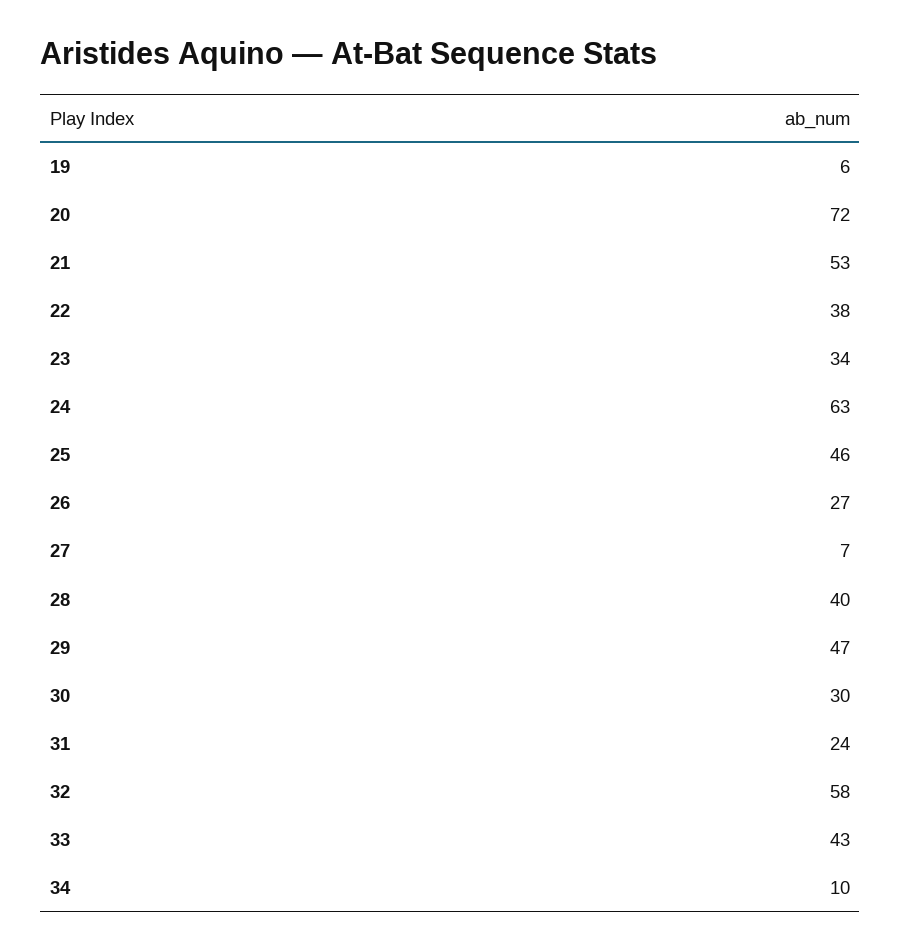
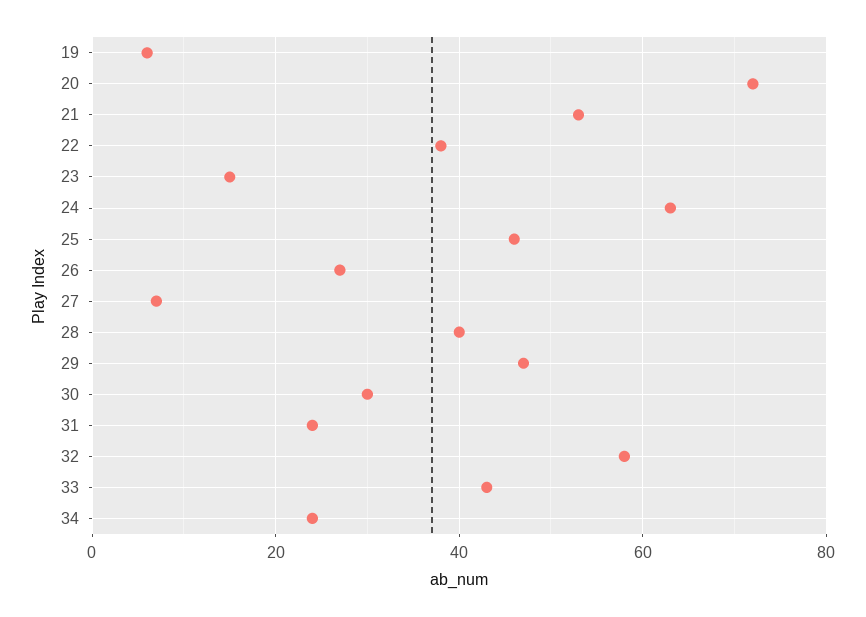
  {
    "19": 6,
    "20": 72,
    "21": 53,
    "22": 38,
-   "23": 34,
+   "23": 15,
    "24": 63,
    "25": 46,
    "26": 27,
    "27": 7,
    "28": 40,
    "29": 47,
    "30": 30,
    "31": 24,
    "32": 58,
    "33": 43,
-   "34": 10
+   "34": 25
  }

